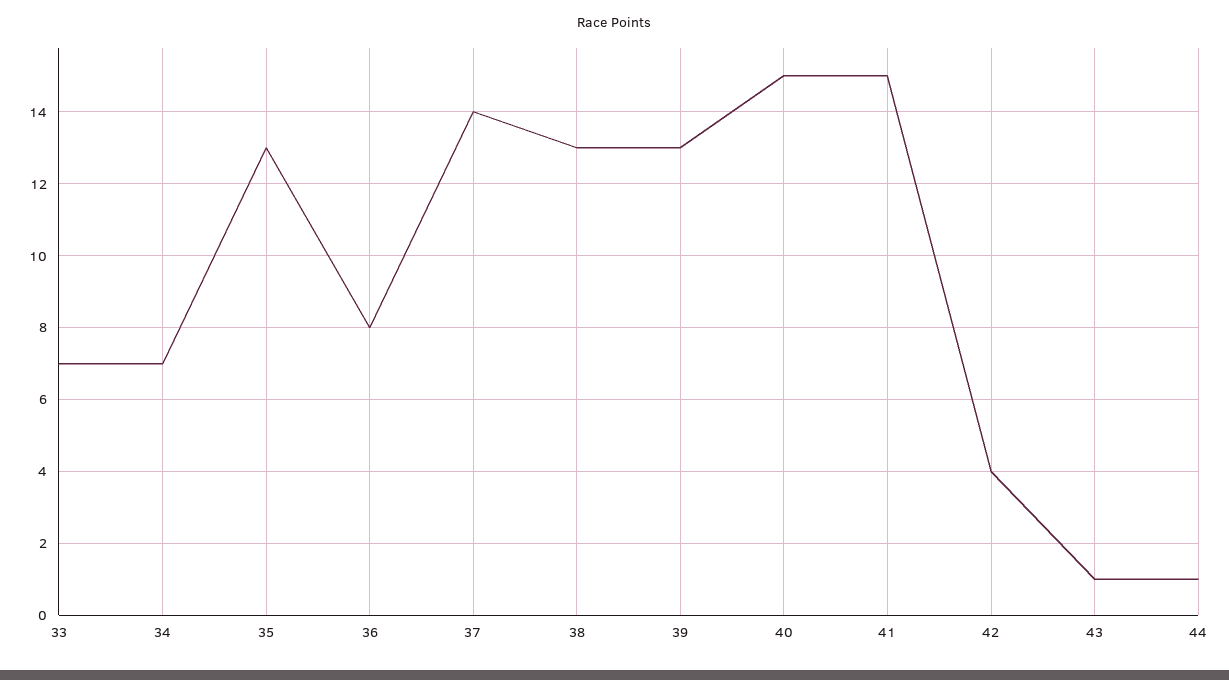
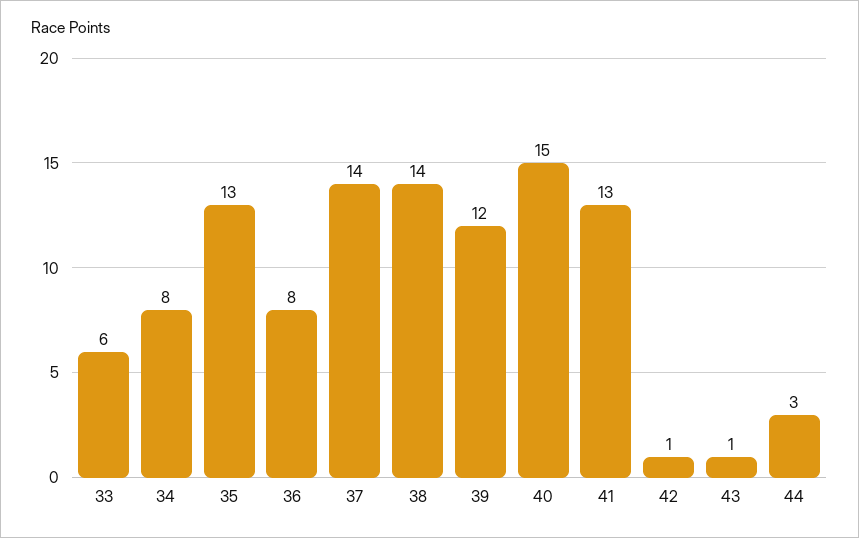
  {
-   "33": 7,
+   "33": 6,
-   "34": 7,
+   "34": 8,
    "35": 13,
    "36": 8,
    "37": 14,
-   "38": 13,
+   "38": 14,
-   "39": 13,
+   "39": 12,
    "40": 15,
-   "41": 15,
+   "41": 13,
-   "42": 4,
+   "42": 1,
    "43": 1,
-   "44": 1
+   "44": 3
  }

